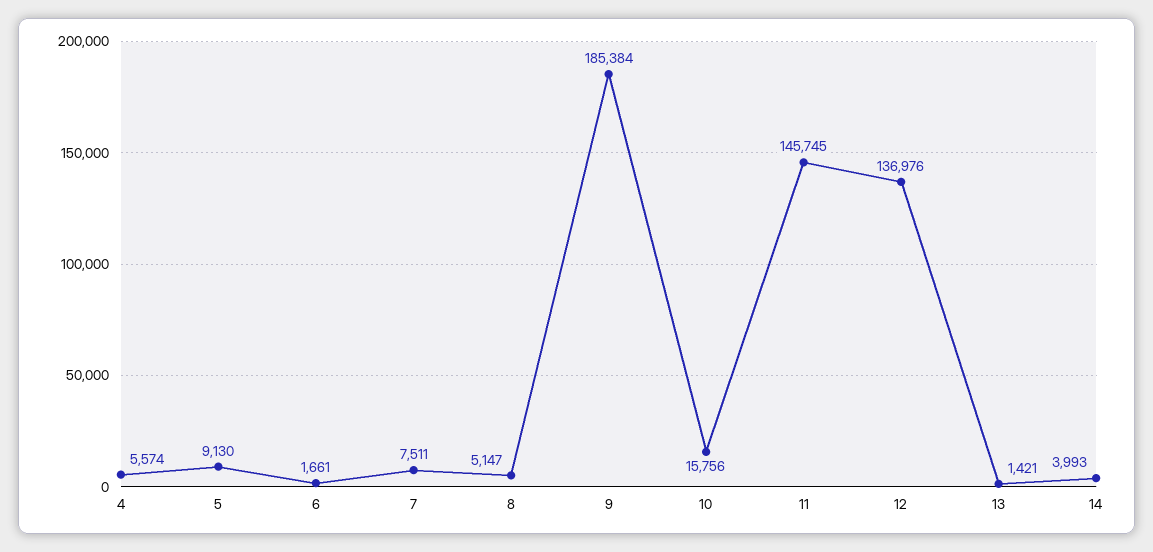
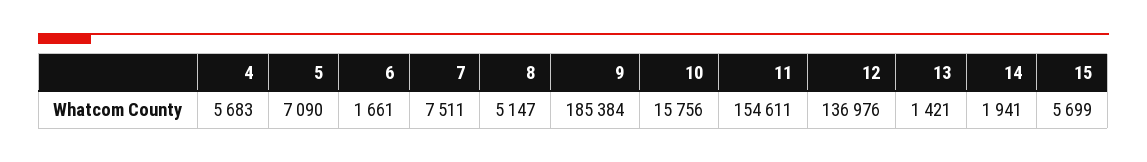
  {
-   "4": 5574,
+   "4": 5683,
-   "5": 9130,
+   "5": 7090,
    "6": 1661,
    "7": 7511,
    "8": 5147,
    "9": 185384,
    "10": 15756,
-   "11": 145745,
+   "11": 154611,
    "12": 136976,
    "13": 1421,
-   "14": 3993
+   "14": 1941,
+   "15": 5699
  }

